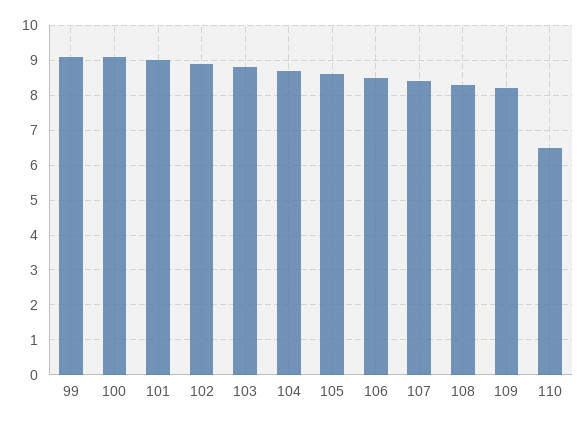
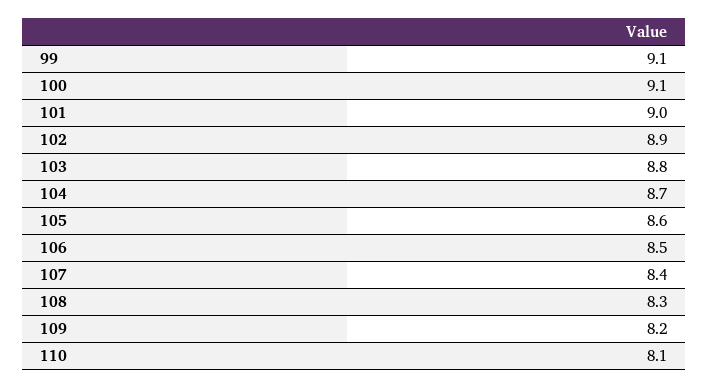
  {
    "99": 9.1,
    "100": 9.1,
    "101": 9,
    "102": 8.9,
    "103": 8.8,
    "104": 8.7,
    "105": 8.6,
    "106": 8.5,
    "107": 8.4,
    "108": 8.3,
    "109": 8.2,
-   "110": 6.5
+   "110": 8.1
  }

